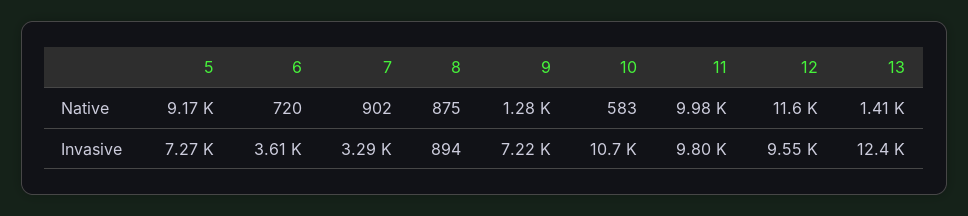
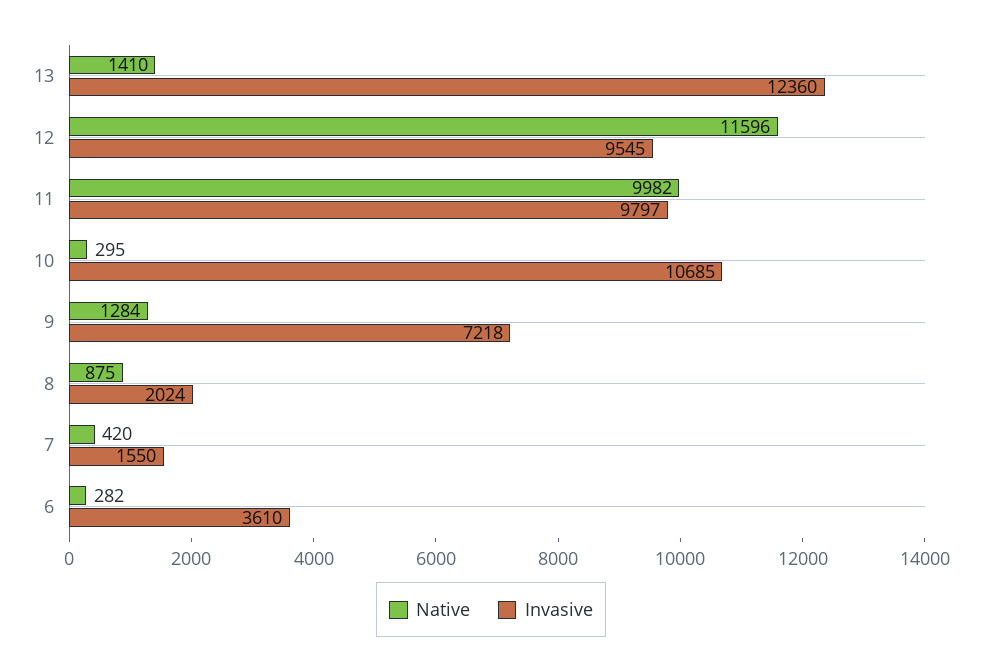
  {
    "Native": {
-     "5": 9170,
-     "6": 720,
+     "6": 282,
-     "7": 902,
+     "7": 420,
      "8": 875,
      "9": 1284,
-     "10": 583,
+     "10": 295,
      "11": 9982,
      "12": 11596,
      "13": 1410
    },
    "Invasive": {
-     "5": 7270,
      "6": 3610,
-     "7": 3290,
+     "7": 1550,
-     "8": 894,
+     "8": 2024,
      "9": 7218,
      "10": 10685,
      "11": 9797,
      "12": 9545,
      "13": 12360
    }
  }

